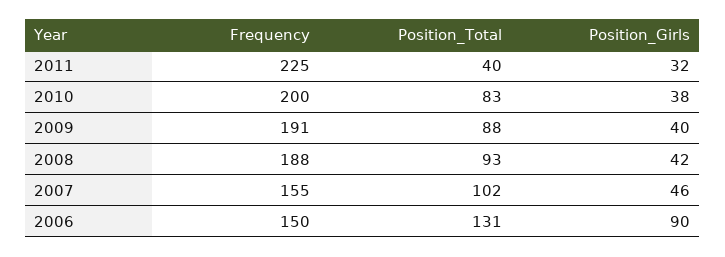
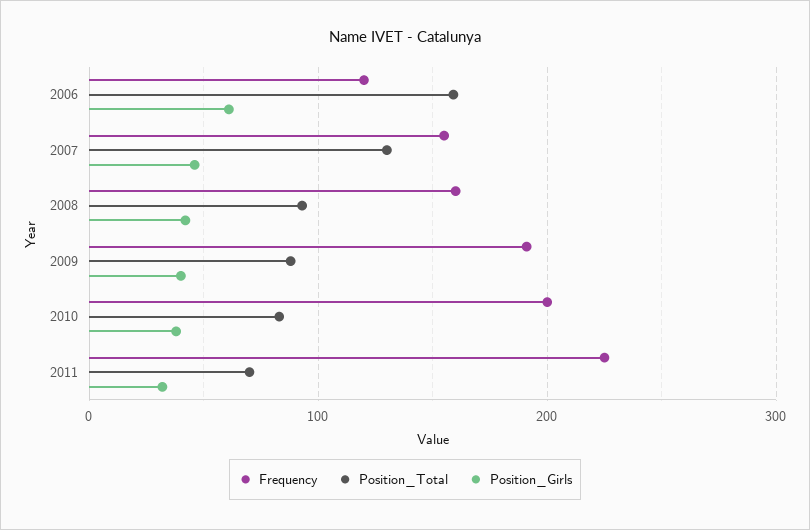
  {
    "Frequency": {
      "2011": 225,
      "2010": 200,
      "2009": 191,
-     "2008": 188,
+     "2008": 160,
      "2007": 155,
-     "2006": 150
+     "2006": 120
    },
    "Position_Total": {
-     "2011": 40,
+     "2011": 70,
      "2010": 83,
      "2009": 88,
      "2008": 93,
-     "2007": 102,
+     "2007": 130,
-     "2006": 131
+     "2006": 160
    },
    "Position_Girls": {
      "2011": 32,
      "2010": 38,
      "2009": 40,
      "2008": 42,
      "2007": 46,
-     "2006": 90
+     "2006": 60
    }
  }

